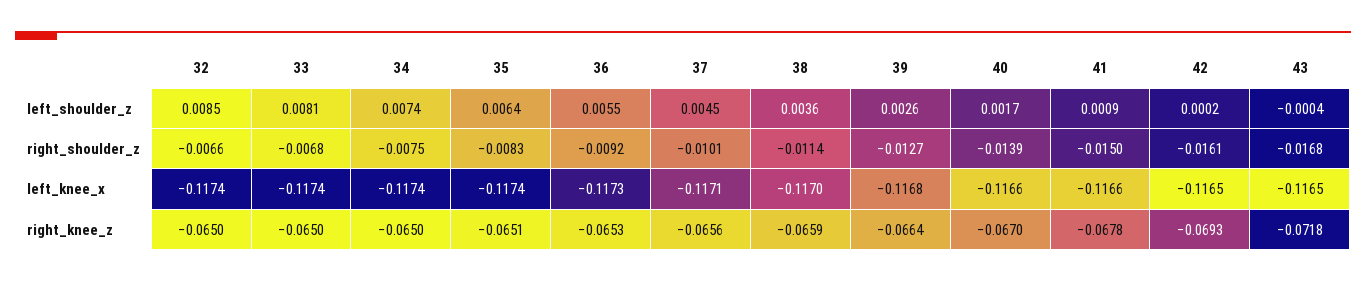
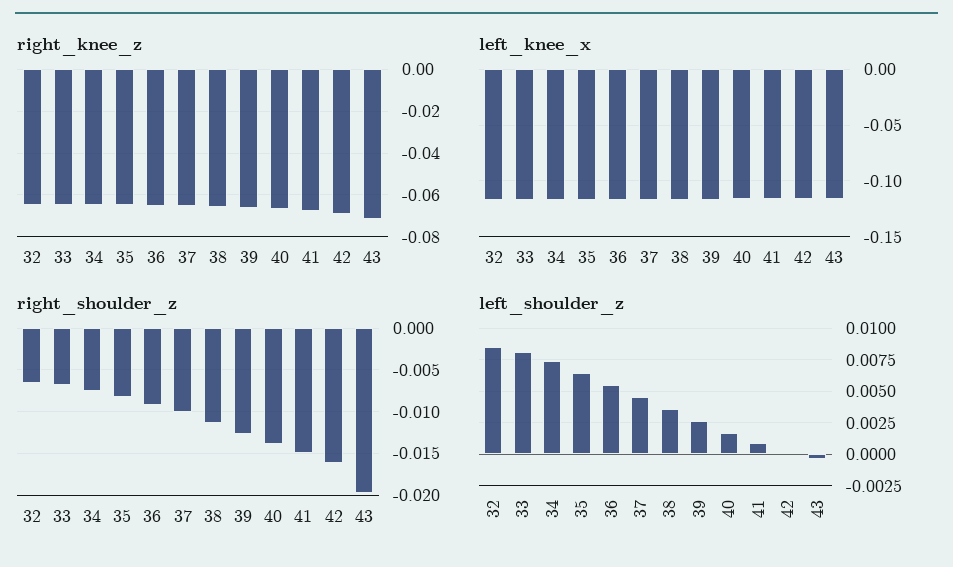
  {
    "left_shoulder_z": {
      "32": 0.0085,
      "33": 0.0081,
      "34": 0.0074,
      "35": 0.0064,
      "36": 0.0055,
      "37": 0.0045,
      "38": 0.0036,
      "39": 0.0026,
      "40": 0.0017,
      "41": 0.0009,
      "42": 0.0002,
      "43": -0.0004
    },
    "right_shoulder_z": {
      "32": -0.0066,
      "33": -0.0068,
      "34": -0.0075,
      "35": -0.0083,
      "36": -0.0092,
      "37": -0.0101,
      "38": -0.0114,
      "39": -0.0127,
      "40": -0.0139,
      "41": -0.015,
      "42": -0.0161,
-     "43": -0.0168
+     "43": -0.02
    },
    "left_knee_x": {
      "32": -0.1174,
      "33": -0.1174,
      "34": -0.1174,
      "35": -0.1174,
      "36": -0.1173,
      "37": -0.1171,
      "38": -0.117,
      "39": -0.1168,
      "40": -0.1166,
      "41": -0.1166,
      "42": -0.1165,
      "43": -0.1165
    },
    "right_knee_z": {
      "32": -0.065,
      "33": -0.065,
      "34": -0.065,
      "35": -0.0651,
      "36": -0.0653,
      "37": -0.0656,
      "38": -0.0659,
      "39": -0.0664,
      "40": -0.067,
      "41": -0.0678,
      "42": -0.0693,
      "43": -0.0718
    }
  }

